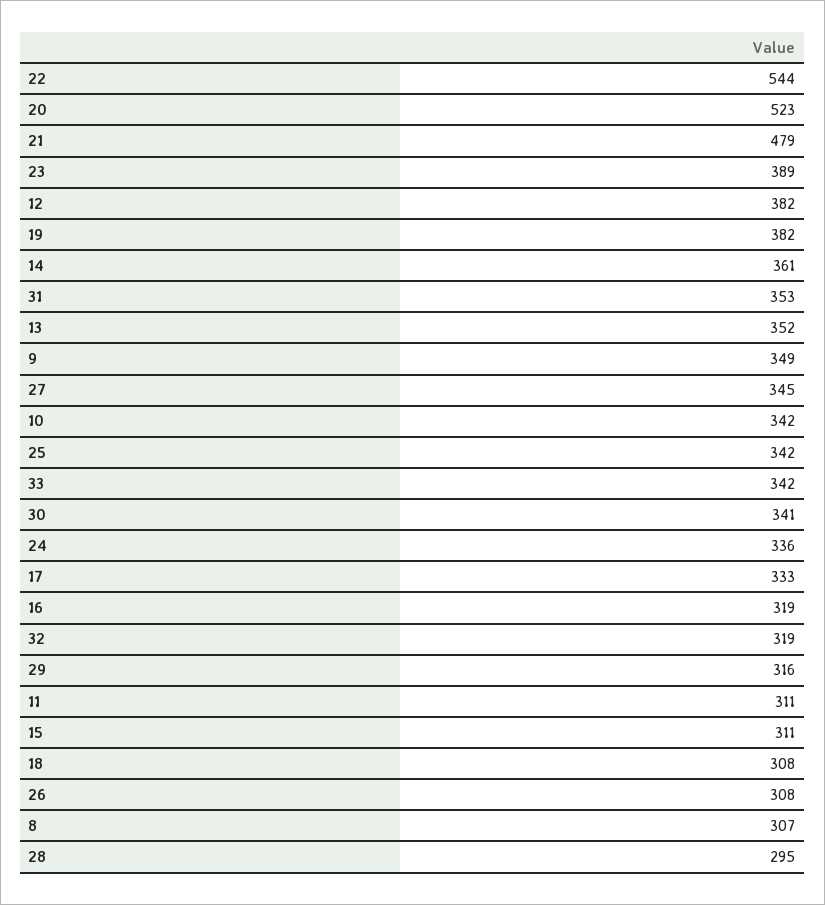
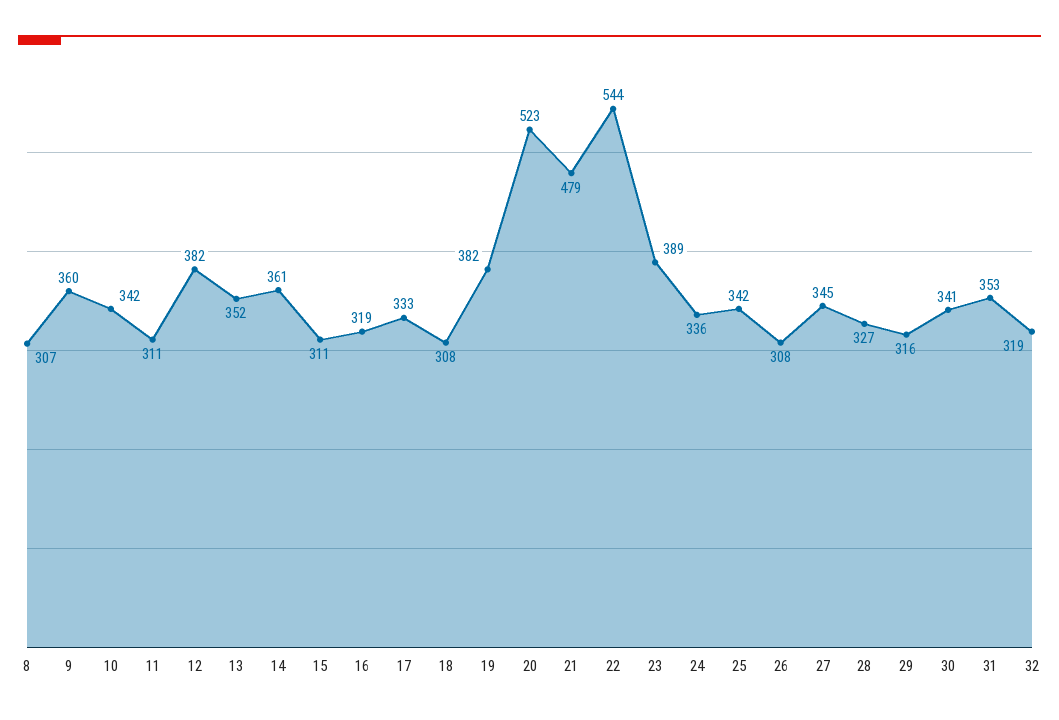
  {
    "22": 544,
    "20": 523,
    "21": 479,
    "23": 389,
    "12": 382,
    "19": 382,
    "14": 361,
    "31": 353,
    "13": 352,
-   "9": 349,
+   "9": 360,
    "27": 345,
    "10": 342,
    "25": 342,
-   "33": 342,
    "30": 341,
    "24": 336,
    "17": 333,
    "16": 319,
    "32": 319,
    "29": 316,
    "11": 311,
    "15": 311,
    "18": 308,
    "26": 308,
    "8": 307,
-   "28": 295
+   "28": 327
  }

